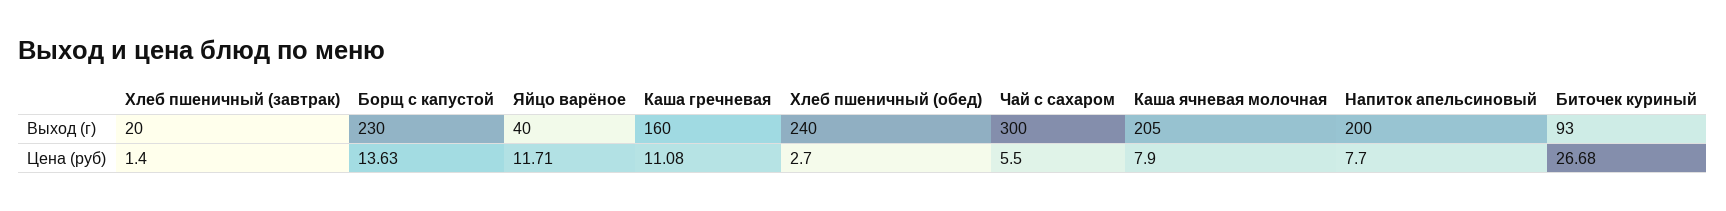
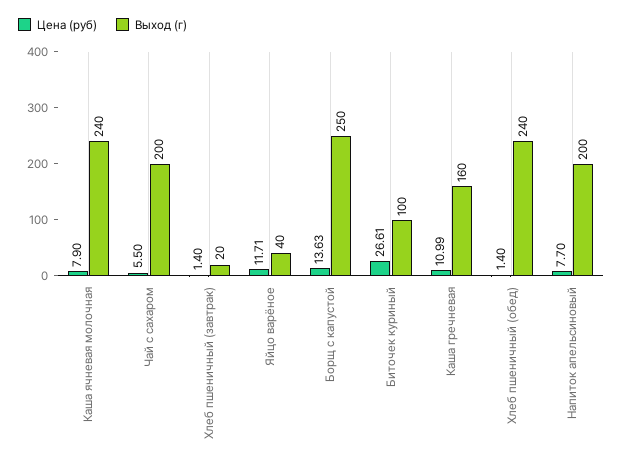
  {
    "Выход (г)": {
      "Хлеб пшеничный (завтрак)": 20,
-     "Борщ с капустой": 230,
+     "Борщ с капустой": 250,
      "Яйцо варёное": 40,
      "Каша гречневая": 160,
      "Хлеб пшеничный (обед)": 240,
-     "Чай с сахаром": 300,
+     "Чай с сахаром": 200,
-     "Каша ячневая молочная": 205,
+     "Каша ячневая молочная": 240,
      "Напиток апельсиновый": 200,
-     "Биточек куриный": 93
+     "Биточек куриный": 100
    },
    "Цена (руб)": {
      "Хлеб пшеничный (завтрак)": 1.4,
      "Борщ с капустой": 13.63,
      "Яйцо варёное": 11.71,
-     "Каша гречневая": 11.08,
+     "Каша гречневая": 10.99,
-     "Хлеб пшеничный (обед)": 2.7,
+     "Хлеб пшеничный (обед)": 1.4,
      "Чай с сахаром": 5.5,
      "Каша ячневая молочная": 7.9,
      "Напиток апельсиновый": 7.7,
-     "Биточек куриный": 26.68
+     "Биточек куриный": 26.61
    }
  }

